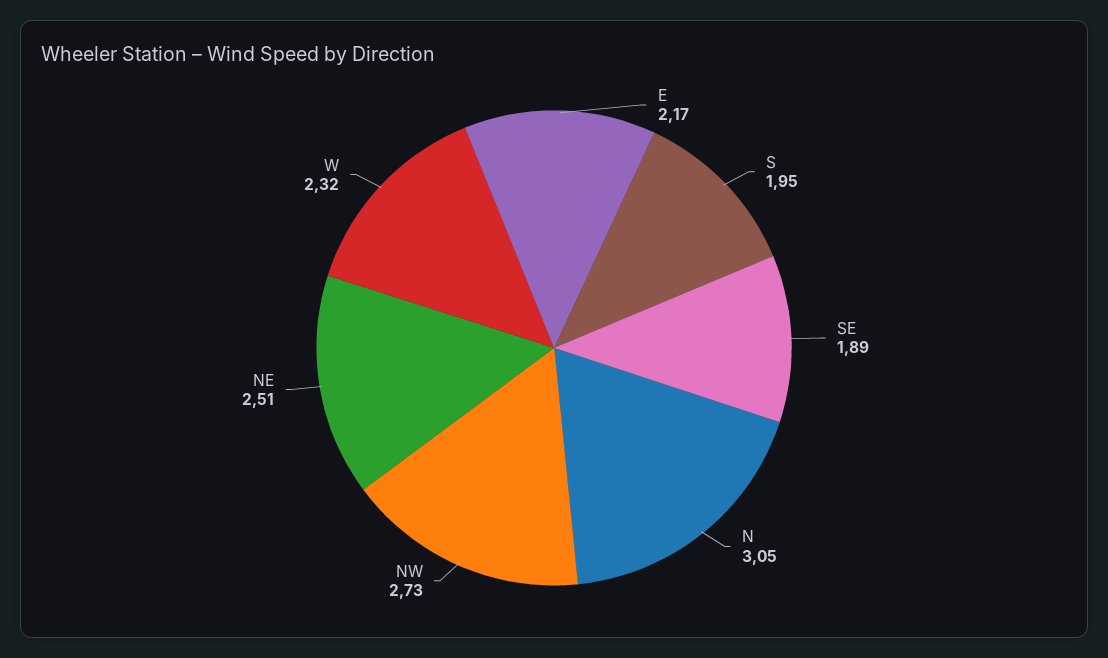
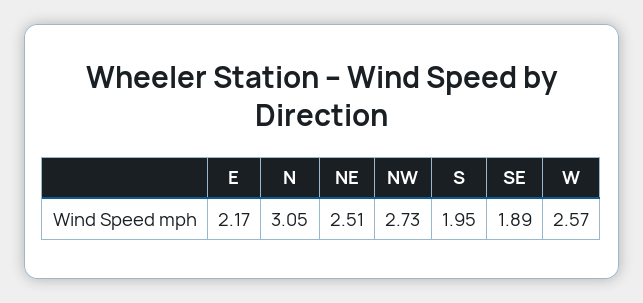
  {
    "E": 2.17,
    "S": 1.95,
    "SE": 1.89,
    "N": 3.05,
    "NW": 2.73,
    "NE": 2.51,
-   "W": 2.32
+   "W": 2.57
  }

